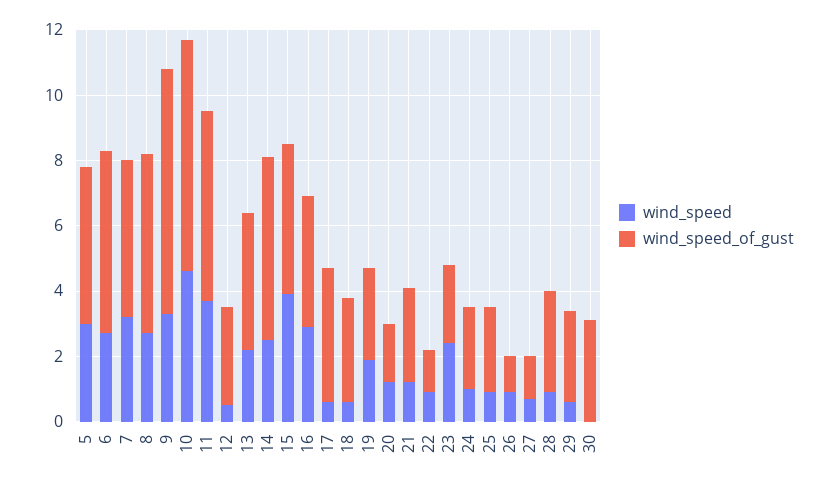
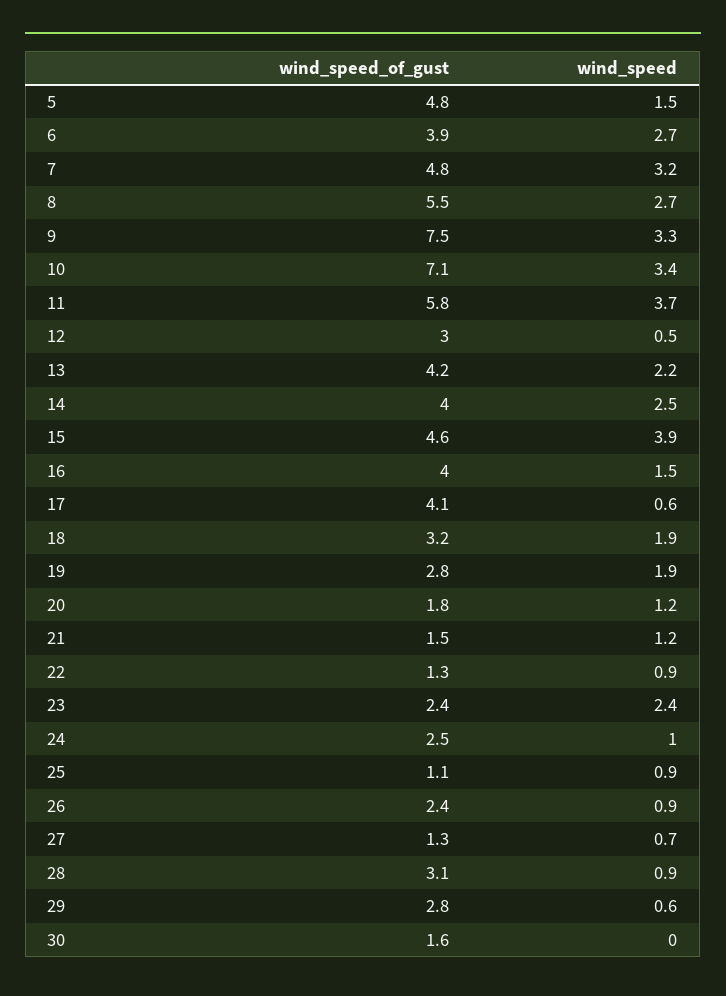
  {
    "wind_speed": {
-     "5": 3,
+     "5": 1.5,
      "6": 2.7,
      "7": 3.2,
      "8": 2.7,
      "9": 3.3,
-     "10": 4.5,
+     "10": 3.4,
      "11": 3.7,
      "12": 0.5,
      "13": 2.2,
      "14": 2.5,
      "15": 3.9,
-     "16": 3,
+     "16": 1.5,
      "17": 0.6,
-     "18": 0.5,
+     "18": 1.9,
      "19": 1.9,
      "20": 1.2,
      "21": 1.2,
      "22": 0.9,
      "23": 2.4,
      "24": 1,
      "25": 0.9,
      "26": 0.9,
      "27": 0.7,
      "28": 0.9,
      "29": 0.6,
      "30": 0
    },
    "wind_speed_of_gust": {
      "5": 4.8,
-     "6": 5.5,
+     "6": 3.9,
      "7": 4.8,
      "8": 5.5,
      "9": 7.5,
      "10": 7.1,
      "11": 5.8,
      "12": 3,
      "13": 4.2,
-     "14": 5.5,
+     "14": 4,
      "15": 4.6,
      "16": 4,
      "17": 4.1,
      "18": 3.2,
      "19": 2.8,
      "20": 1.8,
-     "21": 3,
+     "21": 1.5,
      "22": 1.3,
      "23": 2.4,
      "24": 2.5,
-     "25": 2.5,
+     "25": 1.1,
-     "26": 1,
+     "26": 2.4,
      "27": 1.3,
      "28": 3.1,
      "29": 2.8,
-     "30": 3
+     "30": 1.6
    }
  }

